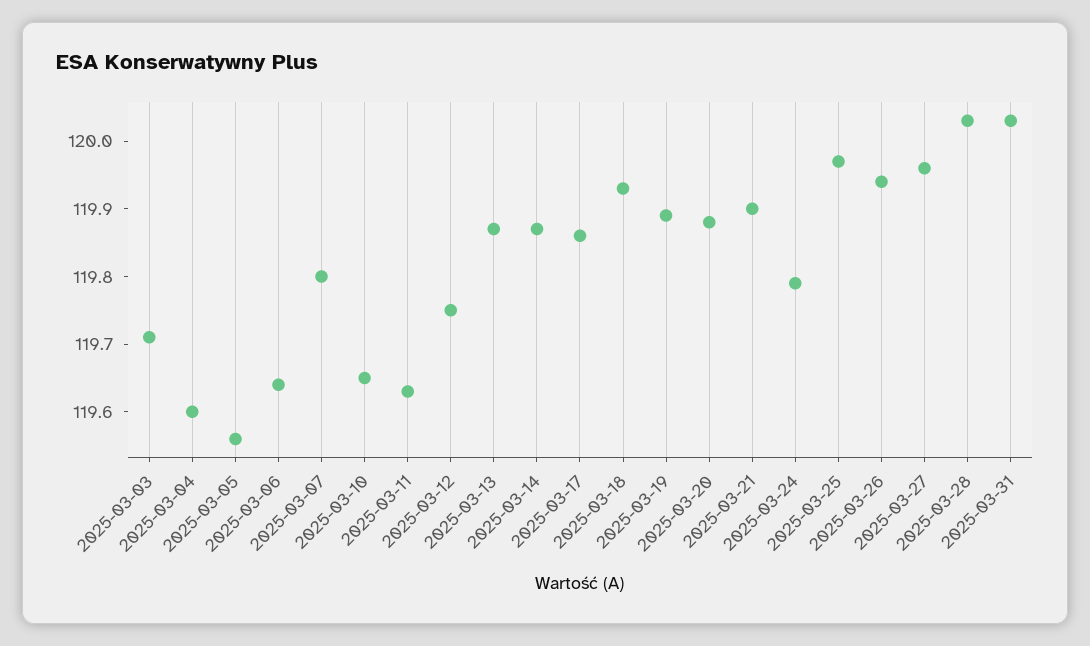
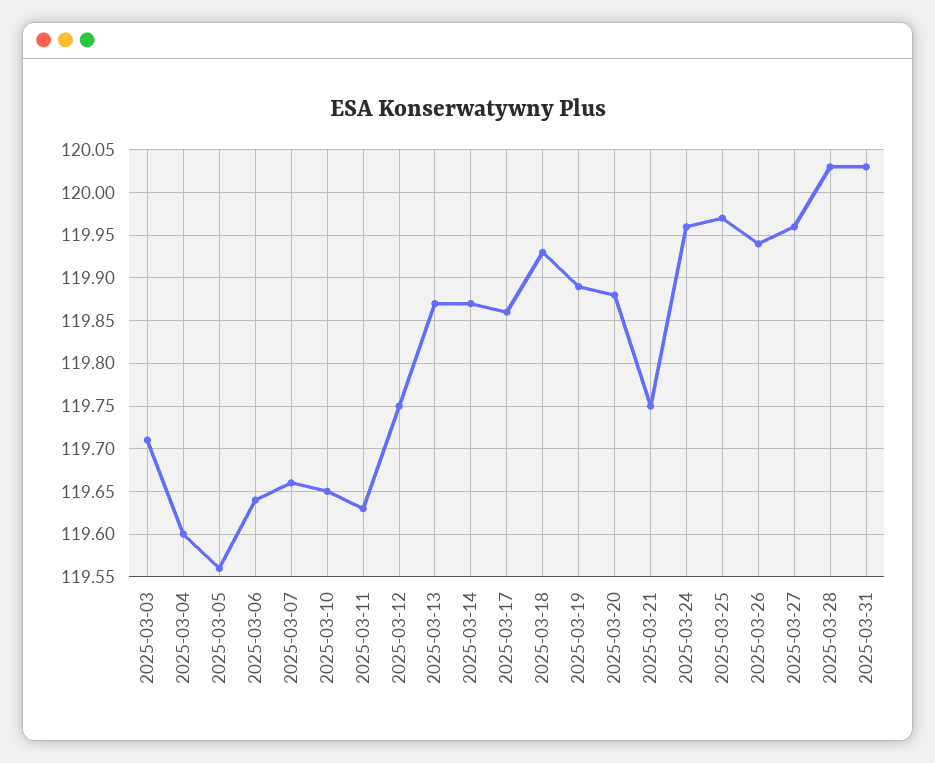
  {
    "2025-03-03": 119.71,
    "2025-03-04": 119.6,
    "2025-03-05": 119.56,
    "2025-03-06": 119.64,
-   "2025-03-07": 119.8,
+   "2025-03-07": 119.66,
    "2025-03-10": 119.65,
    "2025-03-11": 119.63,
    "2025-03-12": 119.75,
    "2025-03-13": 119.87,
    "2025-03-14": 119.87,
    "2025-03-17": 119.86,
    "2025-03-18": 119.93,
    "2025-03-19": 119.89,
    "2025-03-20": 119.88,
-   "2025-03-21": 119.9,
+   "2025-03-21": 119.75,
-   "2025-03-24": 119.8,
+   "2025-03-24": 119.96,
    "2025-03-25": 119.97,
    "2025-03-26": 119.94,
    "2025-03-27": 119.96,
    "2025-03-28": 120.03,
    "2025-03-31": 120.03
  }

